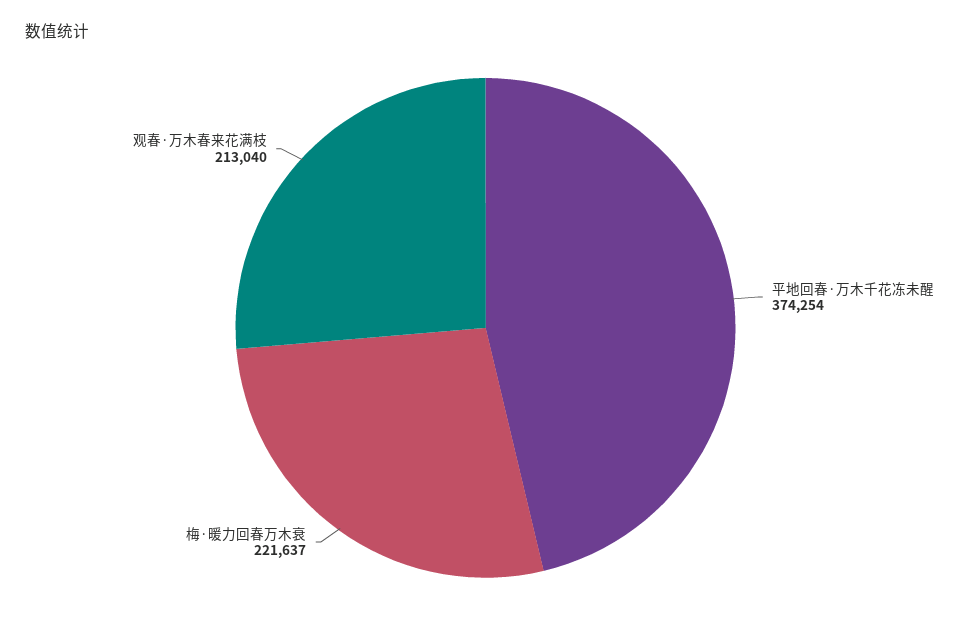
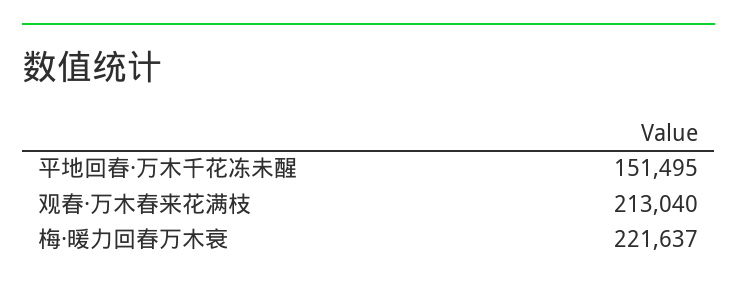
  {
-   "平地回春·万木千花冻未醒": 374254,
+   "平地回春·万木千花冻未醒": 151495,
    "梅·暖力回春万木衰": 221637,
    "观春·万木春来花满枝": 213040
  }

